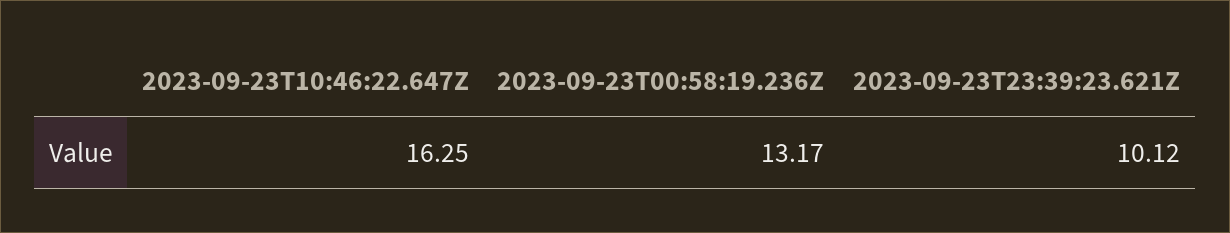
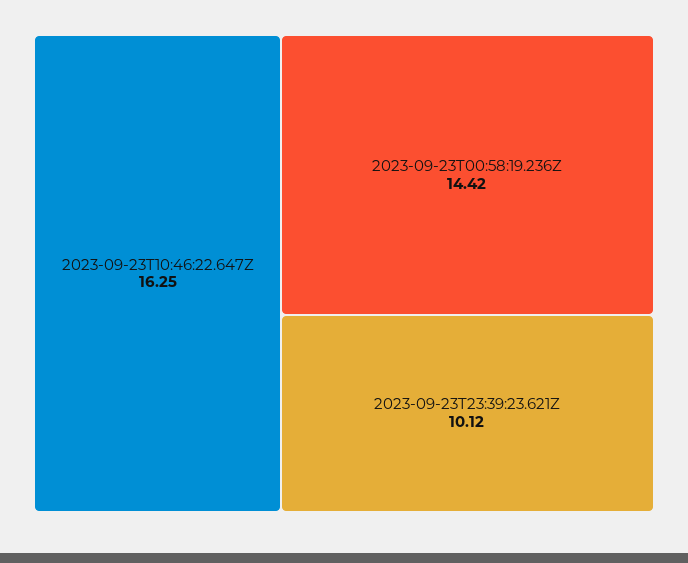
  {
    "2023-09-23T10:46:22.647Z": 16.25,
-   "2023-09-23T00:58:19.236Z": 13.17,
+   "2023-09-23T00:58:19.236Z": 14.42,
    "2023-09-23T23:39:23.621Z": 10.12
  }

